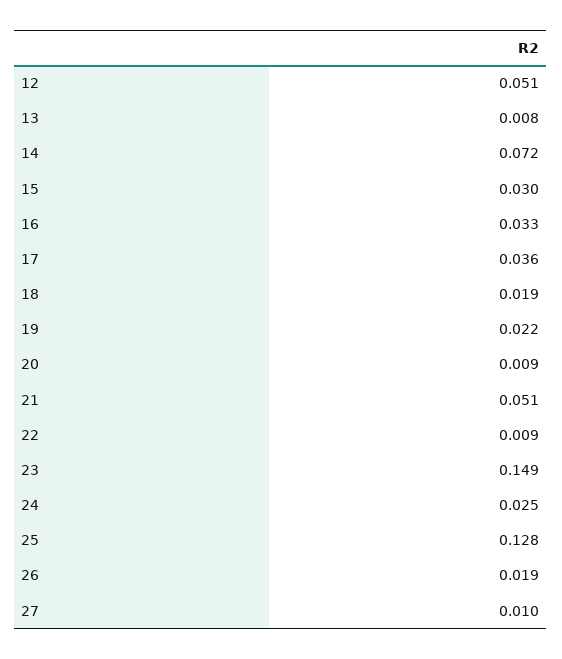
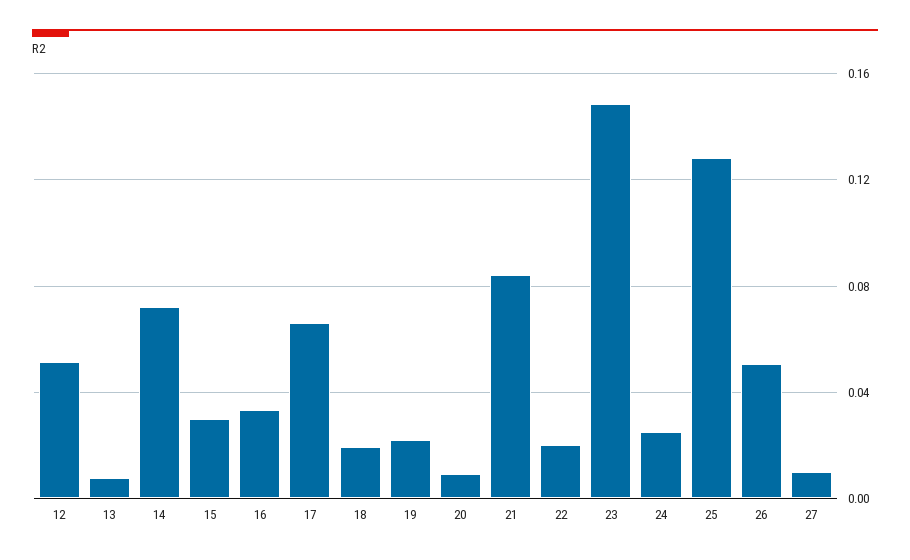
  {
    "12": 0.051,
    "13": 0.008,
    "14": 0.072,
    "15": 0.03,
    "16": 0.033,
-   "17": 0.036,
+   "17": 0.065,
    "18": 0.019,
    "19": 0.022,
    "20": 0.009,
-   "21": 0.051,
+   "21": 0.085,
-   "22": 0.009,
+   "22": 0.02,
    "23": 0.149,
    "24": 0.025,
    "25": 0.128,
-   "26": 0.019,
+   "26": 0.05,
    "27": 0.01
  }

